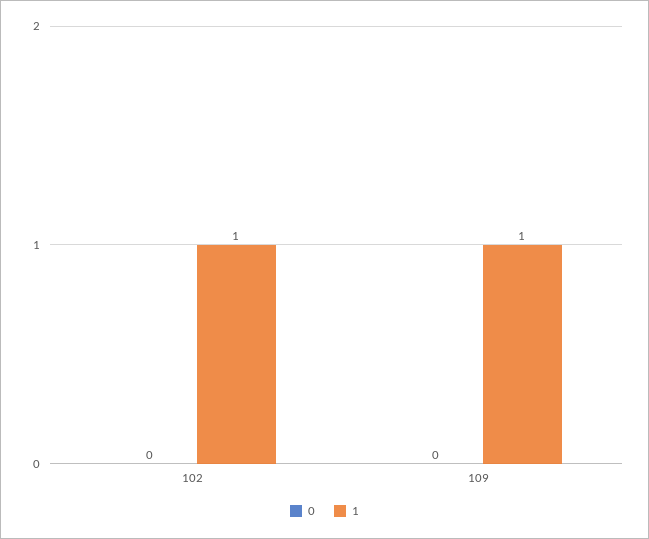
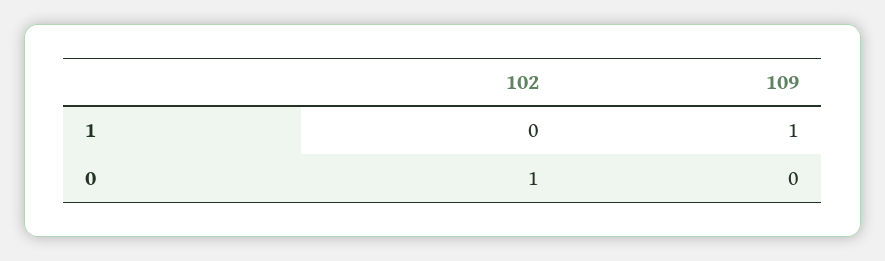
  {
    "0": {
-     "102": 0,
+     "102": 1,
      "109": 0
    },
    "1": {
-     "102": 1,
+     "102": 0,
      "109": 1
    }
  }

